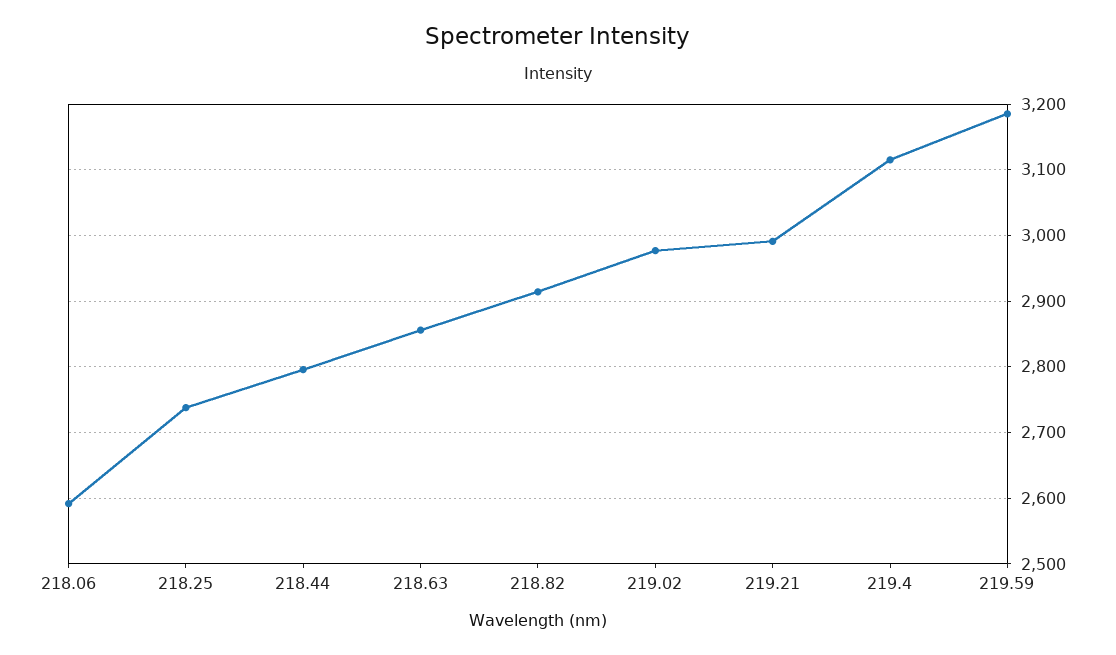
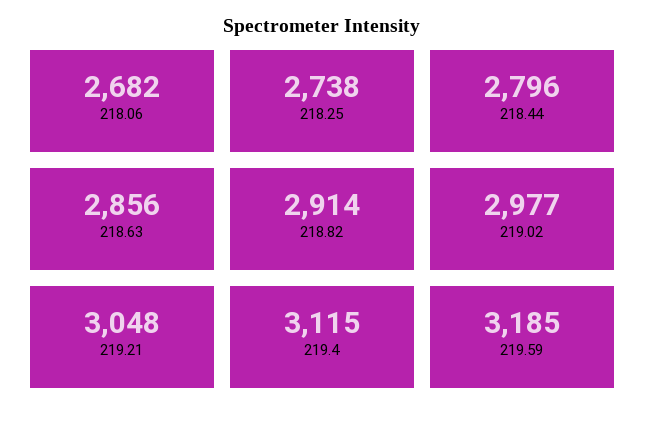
  {
-   "218.06": 2590,
+   "218.06": 2682,
    "218.25": 2738,
    "218.44": 2796,
    "218.63": 2856,
    "218.82": 2914,
    "219.02": 2977,
-   "219.21": 2990,
+   "219.21": 3048,
    "219.4": 3115,
    "219.59": 3185
  }

